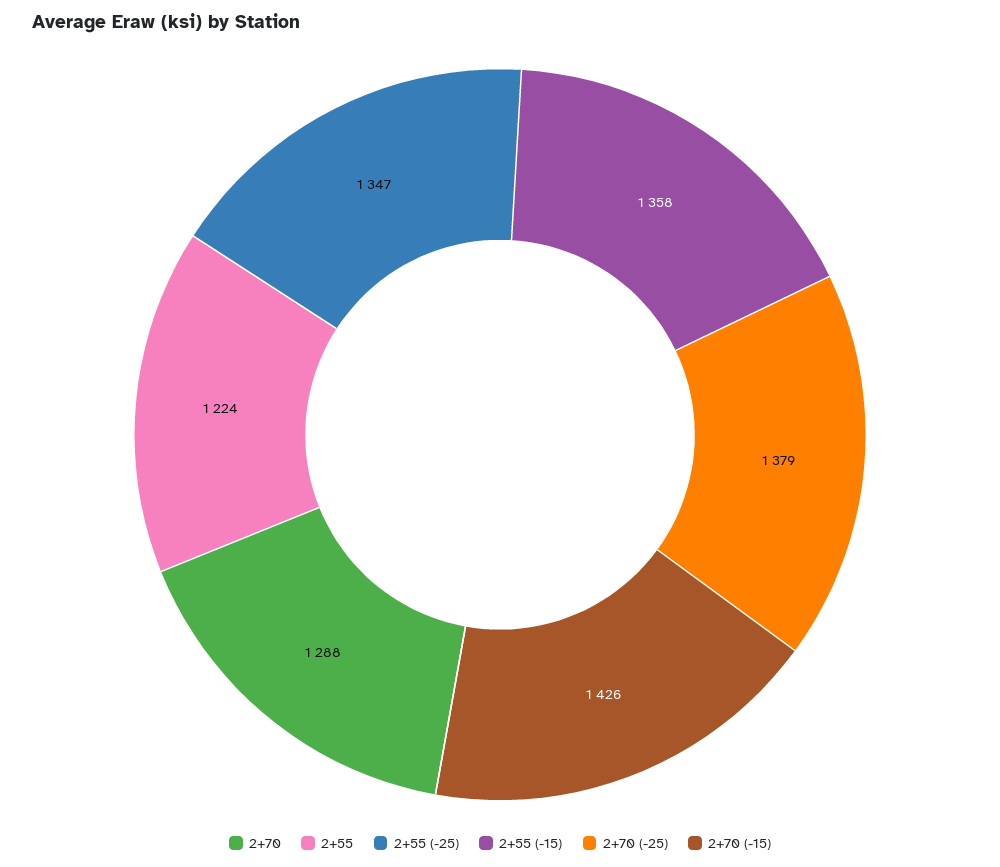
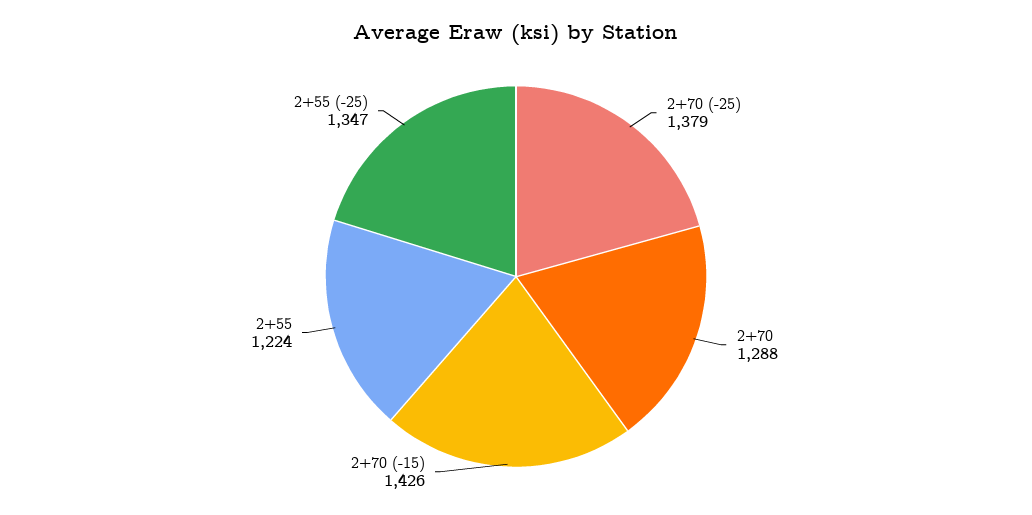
  {
    "2+70": 1288,
    "2+55": 1224,
    "2+55 (-25)": 1347,
-   "2+55 (-15)": 1358,
    "2+70 (-25)": 1379,
    "2+70 (-15)": 1426
  }

